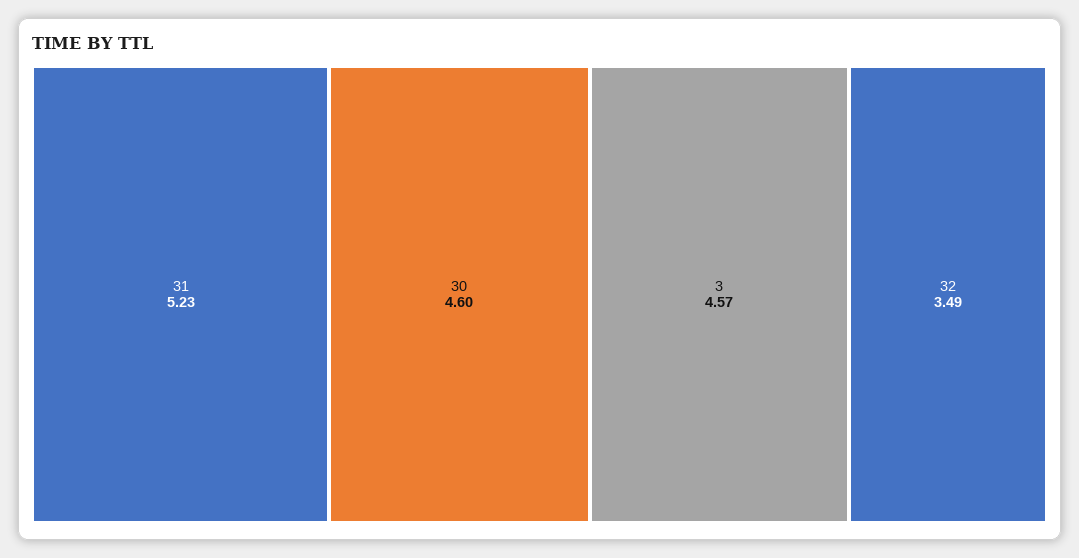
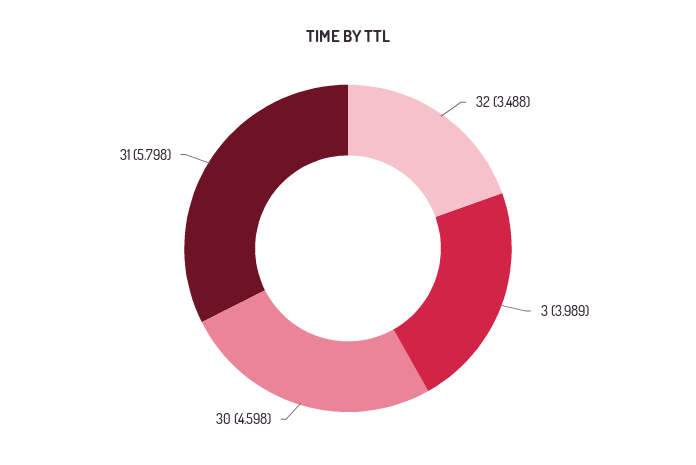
  {
-   "31": 5.23,
+   "31": 5.798,
    "30": 4.598,
-   "3": 4.57,
+   "3": 3.989,
    "32": 3.488
  }

